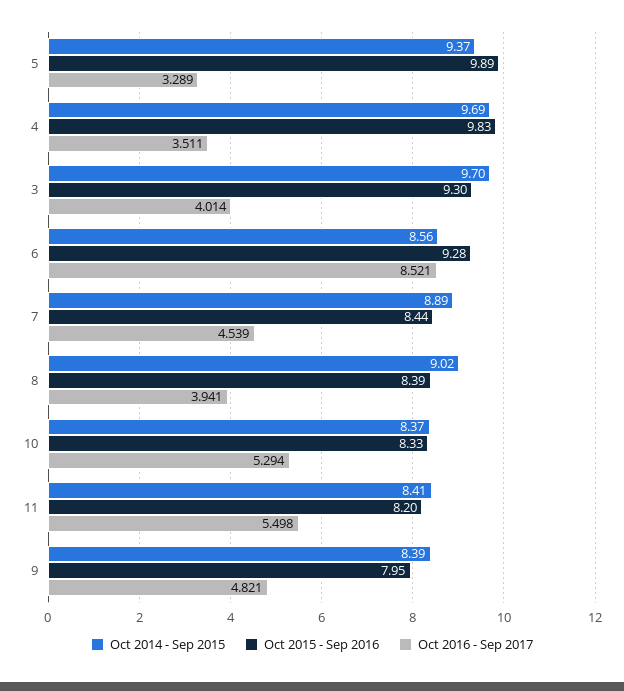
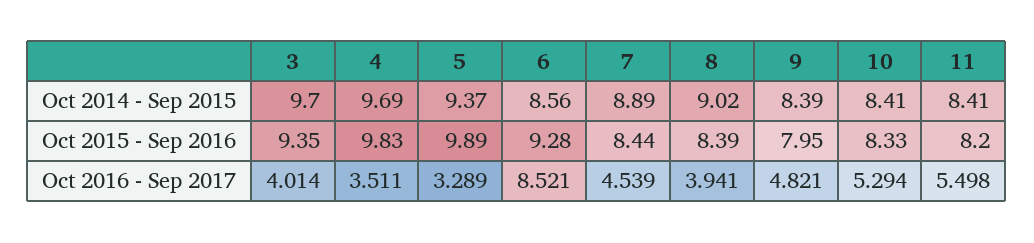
  {
    "Oct 2014 - Sep 2015": {
      "5": 9.37,
      "4": 9.69,
      "3": 9.7,
      "6": 8.56,
      "7": 8.89,
      "8": 9.02,
-     "10": 8.37,
+     "10": 8.41,
      "11": 8.41,
      "9": 8.39
    },
    "Oct 2015 - Sep 2016": {
      "5": 9.89,
      "4": 9.83,
-     "3": 9.3,
+     "3": 9.35,
      "6": 9.28,
      "7": 8.44,
      "8": 8.39,
      "10": 8.33,
      "11": 8.2,
      "9": 7.95
    },
    "Oct 2016 - Sep 2017": {
      "5": 3.289,
      "4": 3.511,
      "3": 4.014,
      "6": 8.521,
      "7": 4.539,
      "8": 3.941,
      "10": 5.294,
      "11": 5.498,
      "9": 4.821
    }
  }

